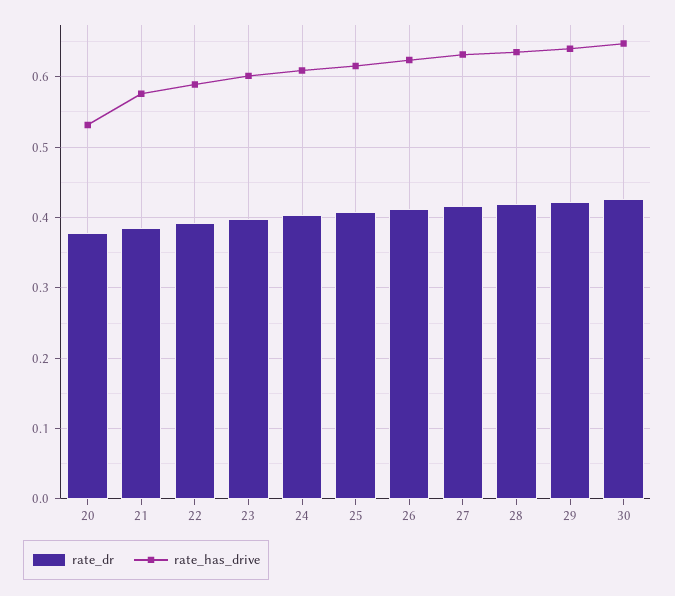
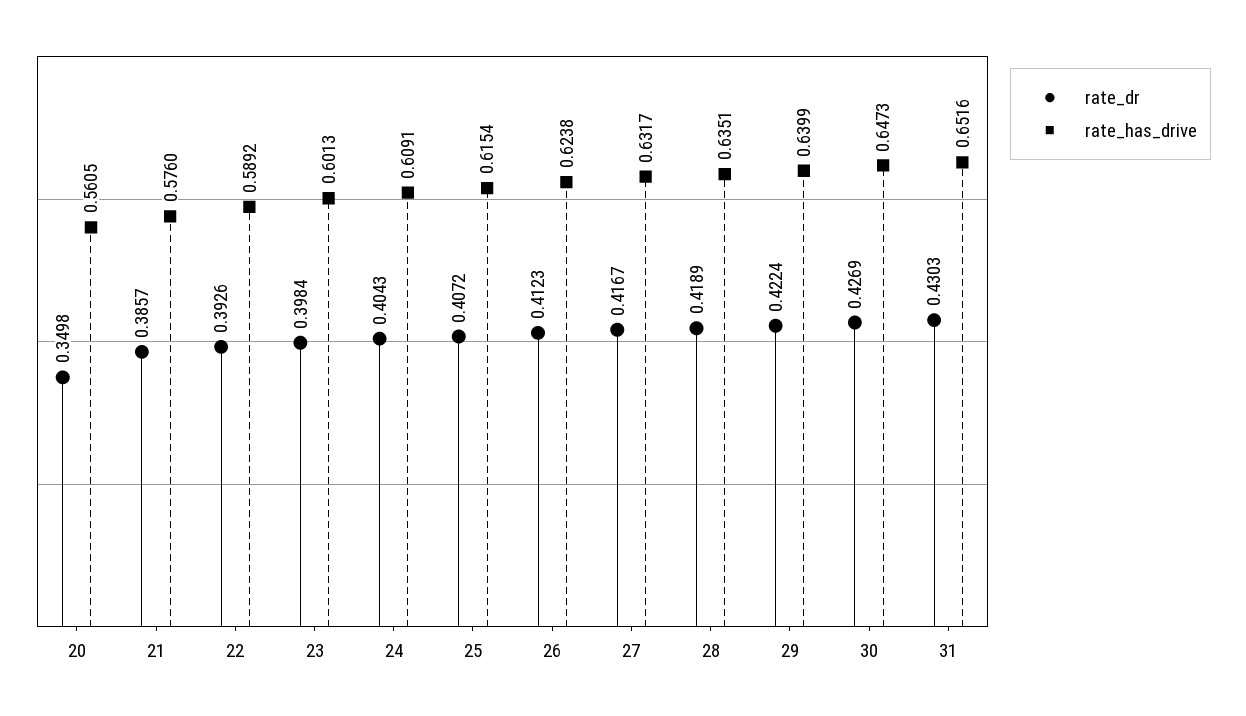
  {
    "rate_dr": {
-     "20": 0.38,
+     "20": 0.3498,
      "21": 0.3857,
      "22": 0.3926,
      "23": 0.3984,
      "24": 0.4043,
      "25": 0.4072,
      "26": 0.4123,
      "27": 0.4167,
      "28": 0.4189,
      "29": 0.4224,
-     "30": 0.4269
+     "30": 0.4269,
+     "31": 0.4303
    },
    "rate_has_drive": {
-     "20": 0.53,
+     "20": 0.5605,
      "21": 0.576,
      "22": 0.5892,
      "23": 0.6013,
      "24": 0.6091,
      "25": 0.6154,
      "26": 0.6238,
      "27": 0.6317,
      "28": 0.6351,
      "29": 0.6399,
-     "30": 0.6473
+     "30": 0.6473,
+     "31": 0.6516
    }
  }

